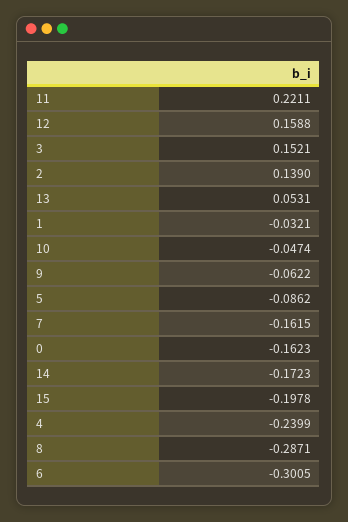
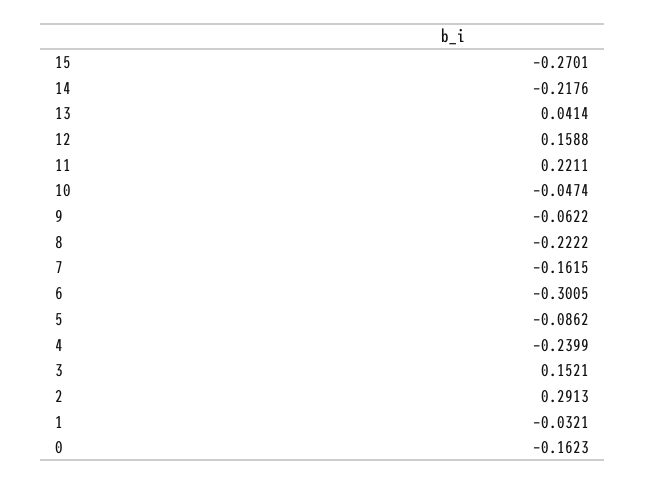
  {
    "11": 0.2211,
    "12": 0.1588,
    "3": 0.1521,
-   "2": 0.139,
+   "2": 0.2913,
-   "13": 0.0531,
+   "13": 0.0414,
    "1": -0.0321,
    "10": -0.0474,
    "9": -0.0622,
    "5": -0.0862,
    "7": -0.1615,
    "0": -0.1623,
-   "14": -0.1723,
+   "14": -0.2176,
-   "15": -0.1978,
+   "15": -0.2701,
    "4": -0.2399,
-   "8": -0.2871,
+   "8": -0.2222,
    "6": -0.3005
  }

